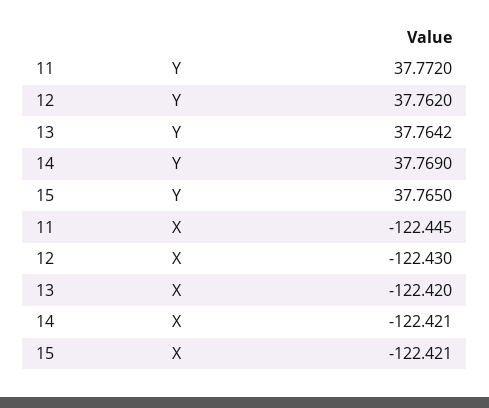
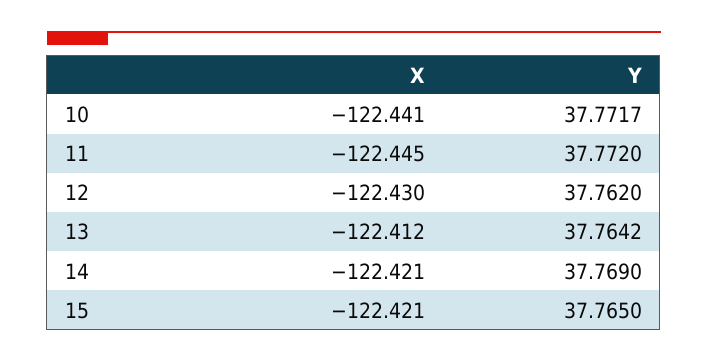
  {
    "11": {
      "Y": 37.772,
      "X": -122.445
    },
    "12": {
      "Y": 37.762,
      "X": -122.43
    },
    "13": {
      "Y": 37.7642,
-     "X": -122.42
+     "X": -122.412
    },
    "14": {
      "Y": 37.769,
      "X": -122.421
    },
    "15": {
      "Y": 37.765,
      "X": -122.421
-   }
+   },
+   "10": {
+     "X": -122.441,
+     "Y": 37.7717
+   }
  }

